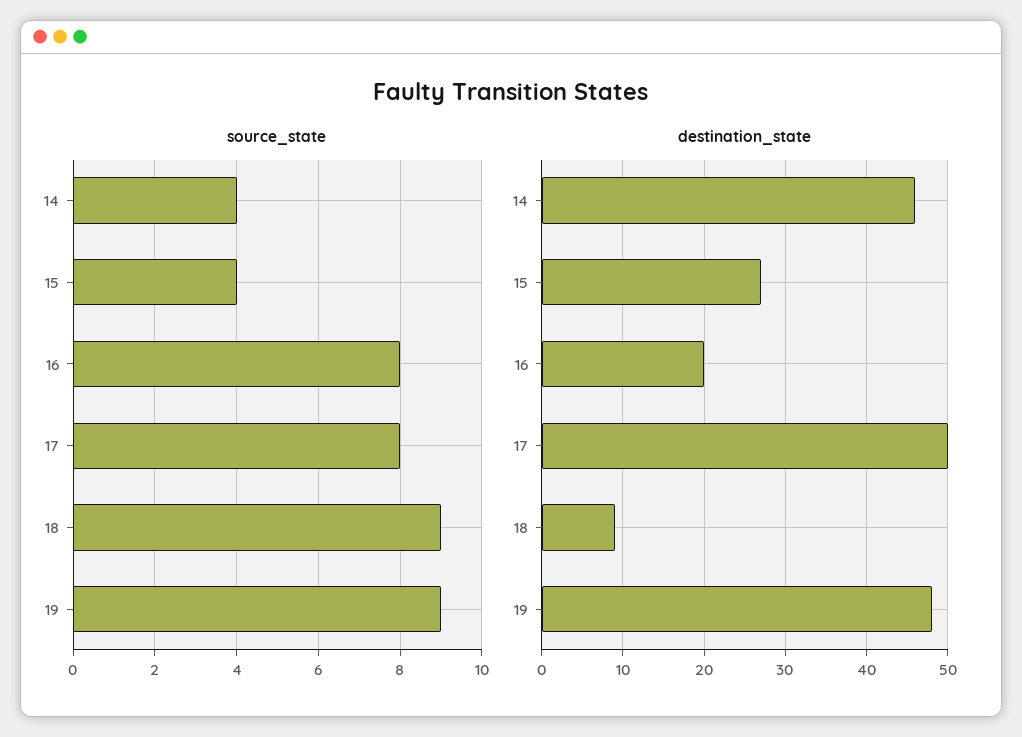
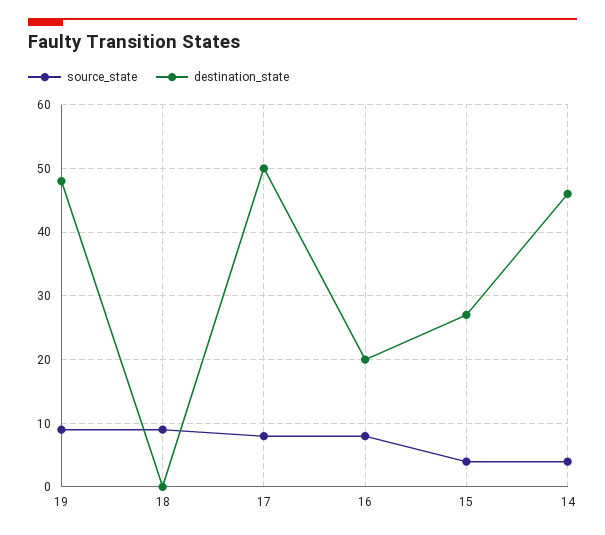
  {
    "source_state": {
      "14": 4,
      "15": 4,
      "16": 8,
      "17": 8,
      "18": 9,
      "19": 9
    },
    "destination_state": {
      "14": 46,
      "15": 27,
      "16": 20,
      "17": 50,
-     "18": 9,
+     "18": 0,
      "19": 48
    }
  }

